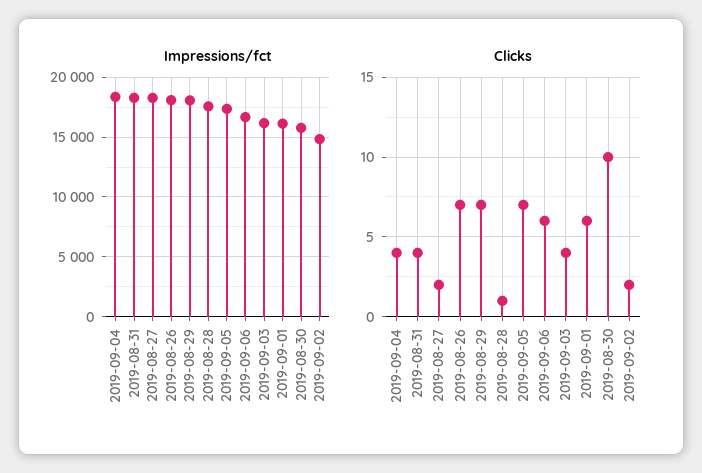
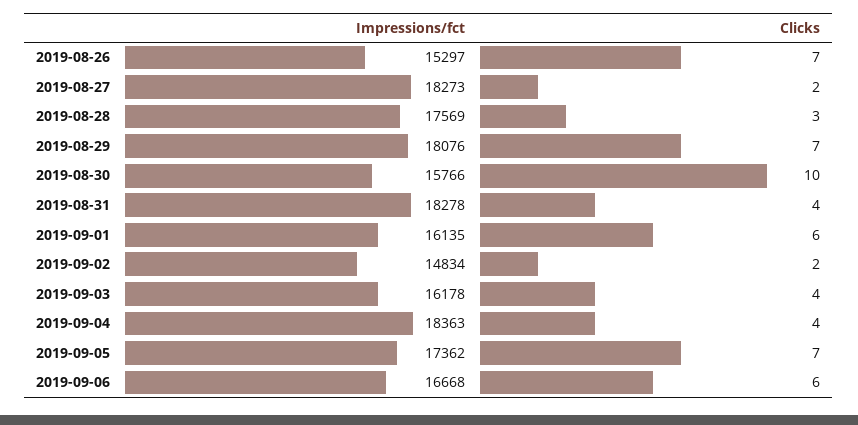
  {
    "Impressions/fct": {
      "2019-09-04": 18363,
      "2019-08-31": 18278,
      "2019-08-27": 18273,
-     "2019-08-26": 18000,
+     "2019-08-26": 15297,
      "2019-08-29": 18076,
      "2019-08-28": 17569,
      "2019-09-05": 17362,
      "2019-09-06": 16668,
      "2019-09-03": 16178,
      "2019-09-01": 16135,
      "2019-08-30": 15766,
      "2019-09-02": 14834
    },
    "Clicks": {
      "2019-09-04": 4,
      "2019-08-31": 4,
      "2019-08-27": 2,
      "2019-08-26": 7,
      "2019-08-29": 7,
-     "2019-08-28": 1,
+     "2019-08-28": 3,
      "2019-09-05": 7,
      "2019-09-06": 6,
      "2019-09-03": 4,
      "2019-09-01": 6,
      "2019-08-30": 10,
      "2019-09-02": 2
    }
  }

